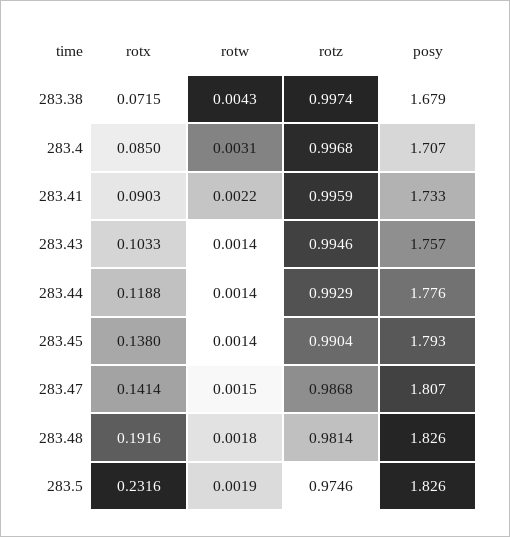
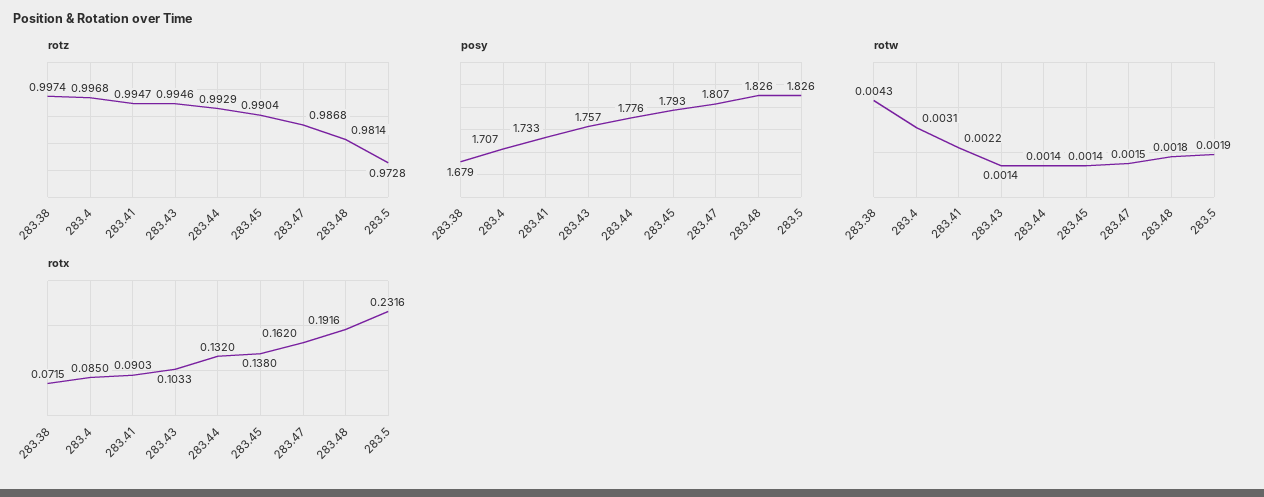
  {
    "rotx": {
      "283.38": 0.0715,
      "283.4": 0.085,
      "283.41": 0.0903,
      "283.43": 0.1033,
-     "283.44": 0.1188,
+     "283.44": 0.132,
      "283.45": 0.138,
-     "283.47": 0.1414,
+     "283.47": 0.162,
      "283.48": 0.1916,
      "283.5": 0.2316
    },
    "rotw": {
      "283.38": 0.0043,
      "283.4": 0.0031,
      "283.41": 0.0022,
      "283.43": 0.0014,
      "283.44": 0.0014,
      "283.45": 0.0014,
      "283.47": 0.0015,
      "283.48": 0.0018,
      "283.5": 0.0019
    },
    "rotz": {
      "283.38": 0.9974,
      "283.4": 0.9968,
-     "283.41": 0.9959,
+     "283.41": 0.9947,
      "283.43": 0.9946,
      "283.44": 0.9929,
      "283.45": 0.9904,
      "283.47": 0.9868,
      "283.48": 0.9814,
-     "283.5": 0.9746
+     "283.5": 0.9728
    },
    "posy": {
      "283.38": 1.679,
      "283.4": 1.707,
      "283.41": 1.733,
      "283.43": 1.757,
      "283.44": 1.776,
      "283.45": 1.793,
      "283.47": 1.807,
      "283.48": 1.826,
      "283.5": 1.826
    }
  }

